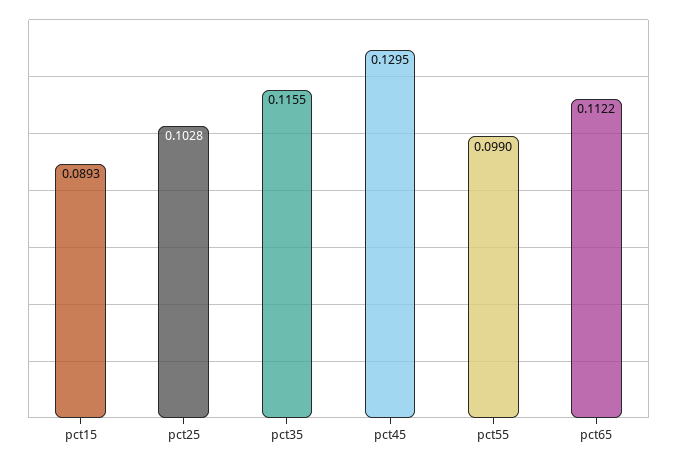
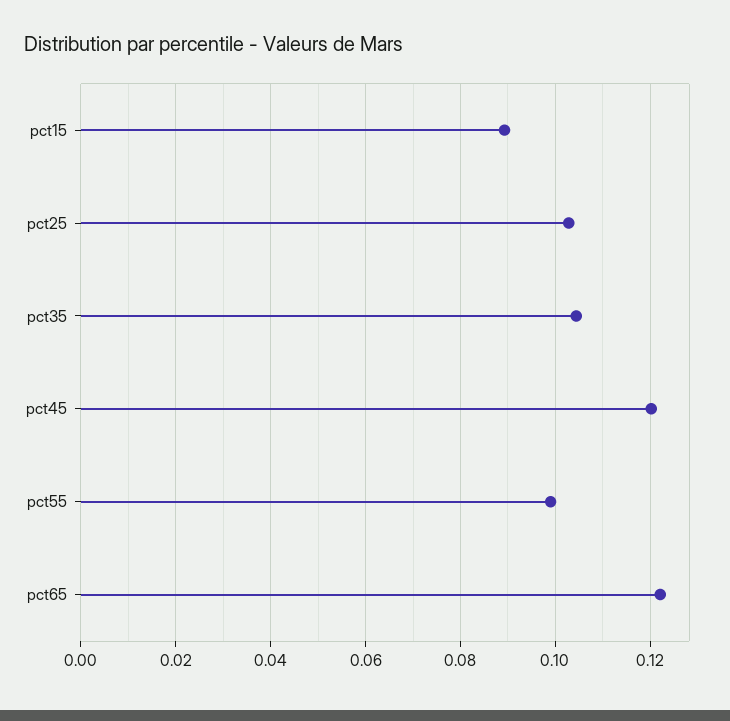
  {
    "pct15": 0.0893,
    "pct25": 0.1028,
-   "pct35": 0.1155,
+   "pct35": 0.104,
-   "pct45": 0.1295,
+   "pct45": 0.12,
    "pct55": 0.099,
-   "pct65": 0.1122
+   "pct65": 0.122
  }

